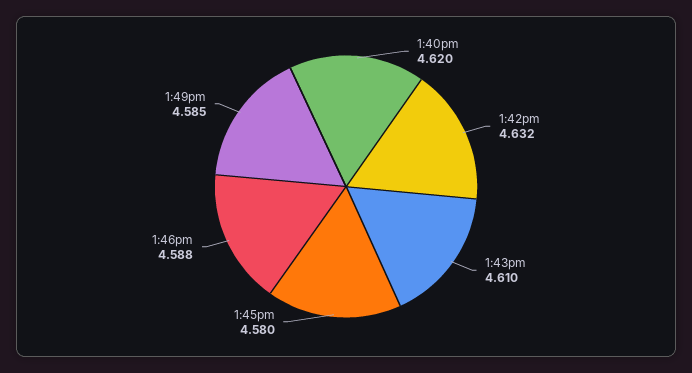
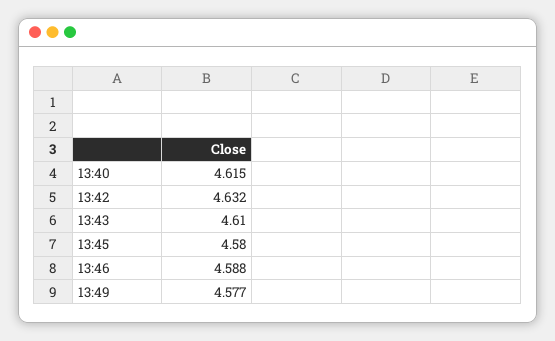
  {
-   "1:40pm": 4.62,
+   "1:40pm": 4.615,
    "1:42pm": 4.632,
    "1:43pm": 4.61,
    "1:45pm": 4.58,
    "1:46pm": 4.588,
-   "1:49pm": 4.585
+   "1:49pm": 4.577
  }

